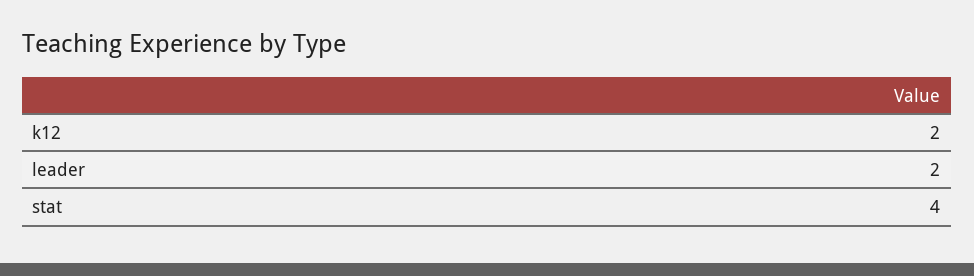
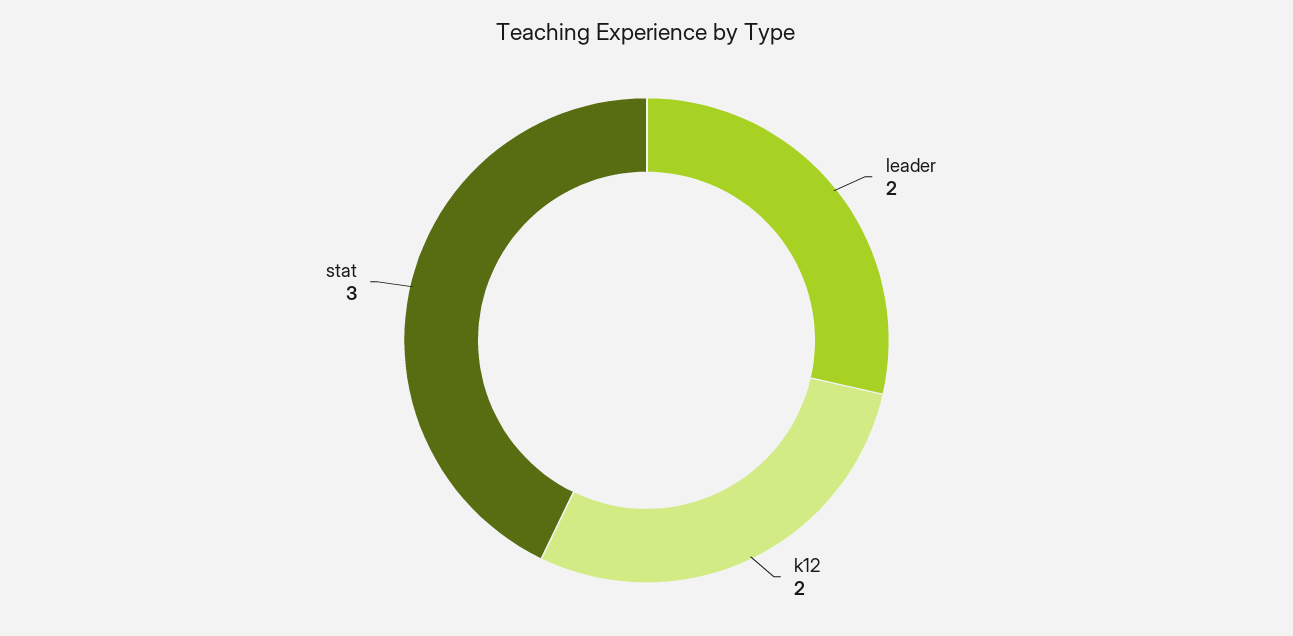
  {
    "k12": 2,
    "leader": 2,
-   "stat": 4
+   "stat": 3
  }

